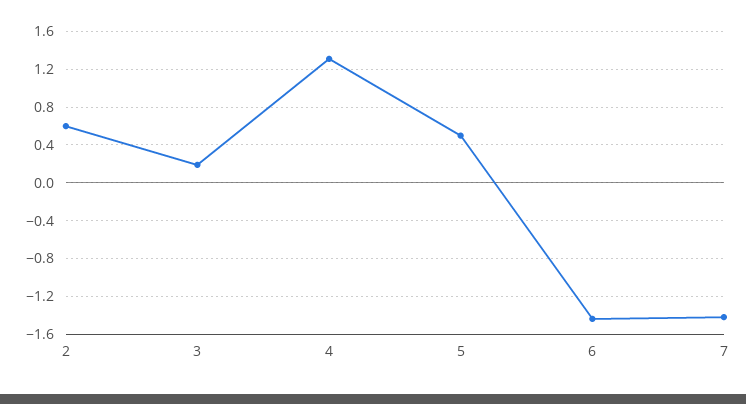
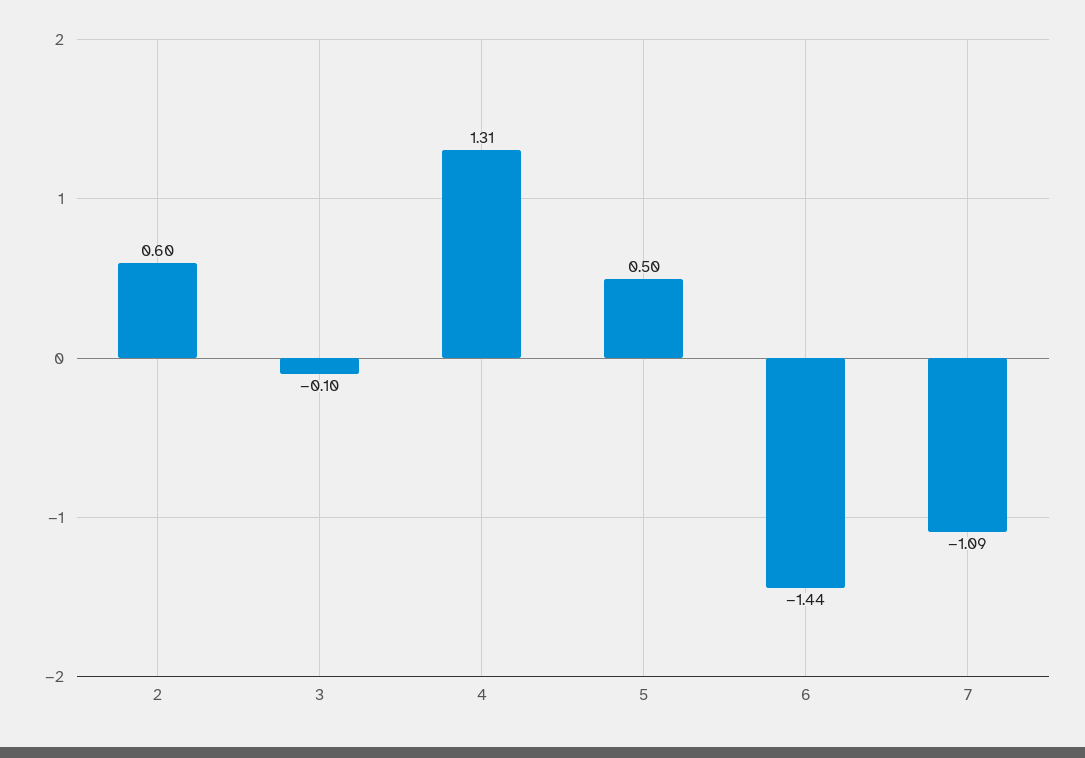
  {
    "2": 0.6,
-   "3": 0.2,
+   "3": -0.1,
    "4": 1.31,
    "5": 0.5,
    "6": -1.44,
-   "7": -1.4
+   "7": -1.09
  }

